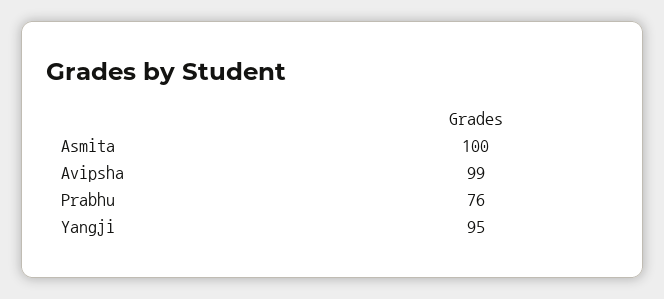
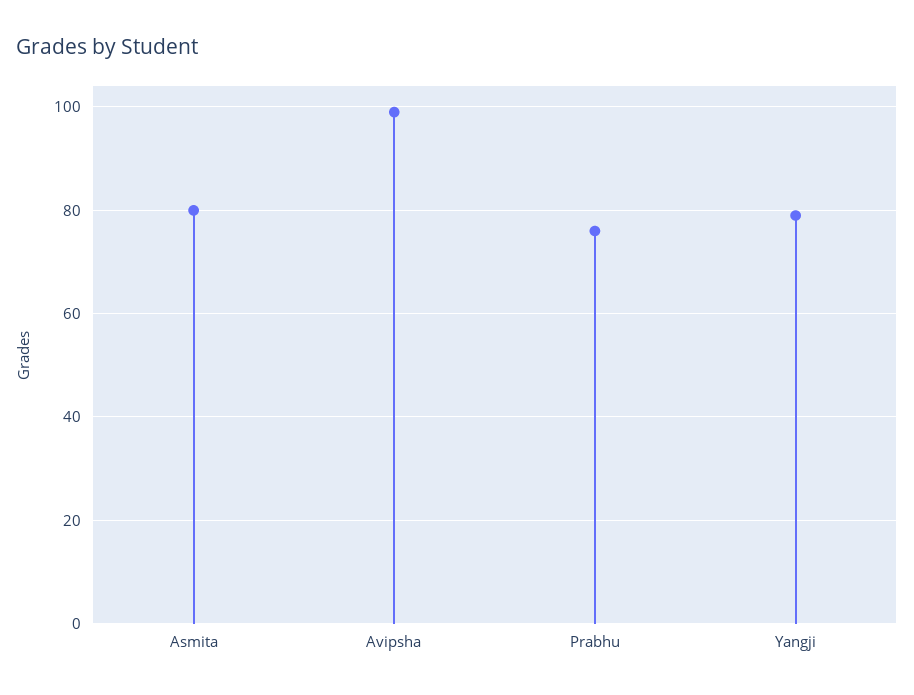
  {
-   "Asmita": 100,
+   "Asmita": 80,
    "Avipsha": 99,
    "Prabhu": 76,
-   "Yangji": 95
+   "Yangji": 80
  }

